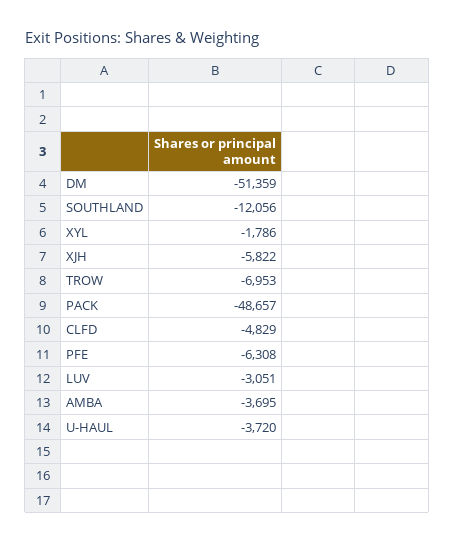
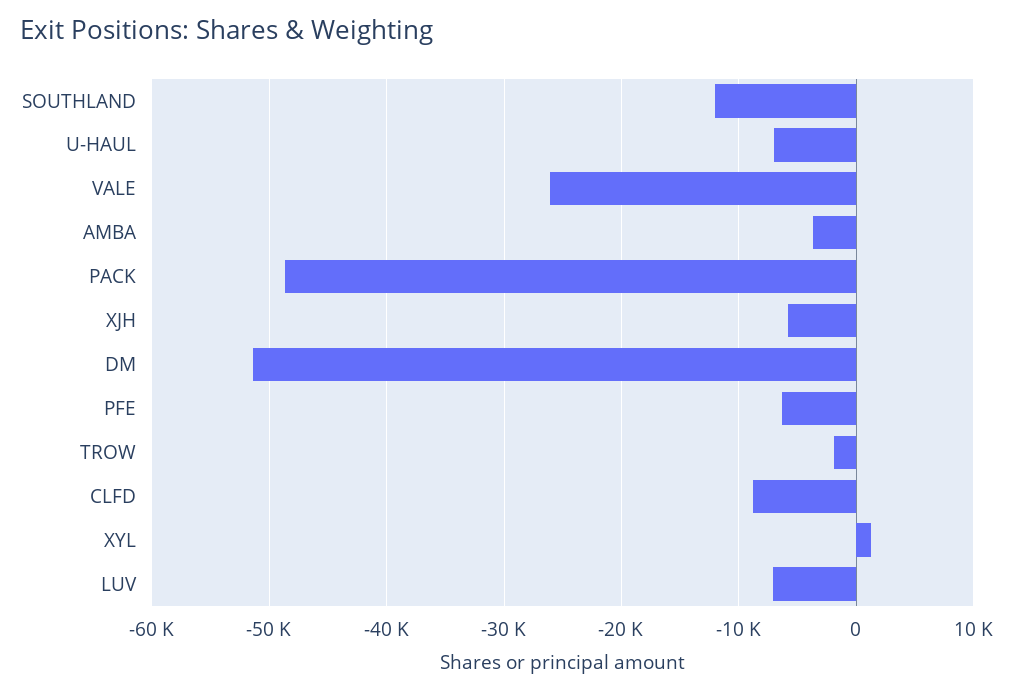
  {
    "DM": -51359,
    "SOUTHLAND": -12056,
-   "XYL": -1786,
+   "XYL": 1000,
    "XJH": -5822,
-   "TROW": -6953,
+   "TROW": -2000,
    "PACK": -48657,
-   "CLFD": -4829,
+   "CLFD": -9000,
    "PFE": -6308,
-   "LUV": -3051,
+   "LUV": -7000,
    "AMBA": -3695,
-   "U-HAUL": -3720
+   "U-HAUL": -7000,
+   "VALE": -26000
  }

